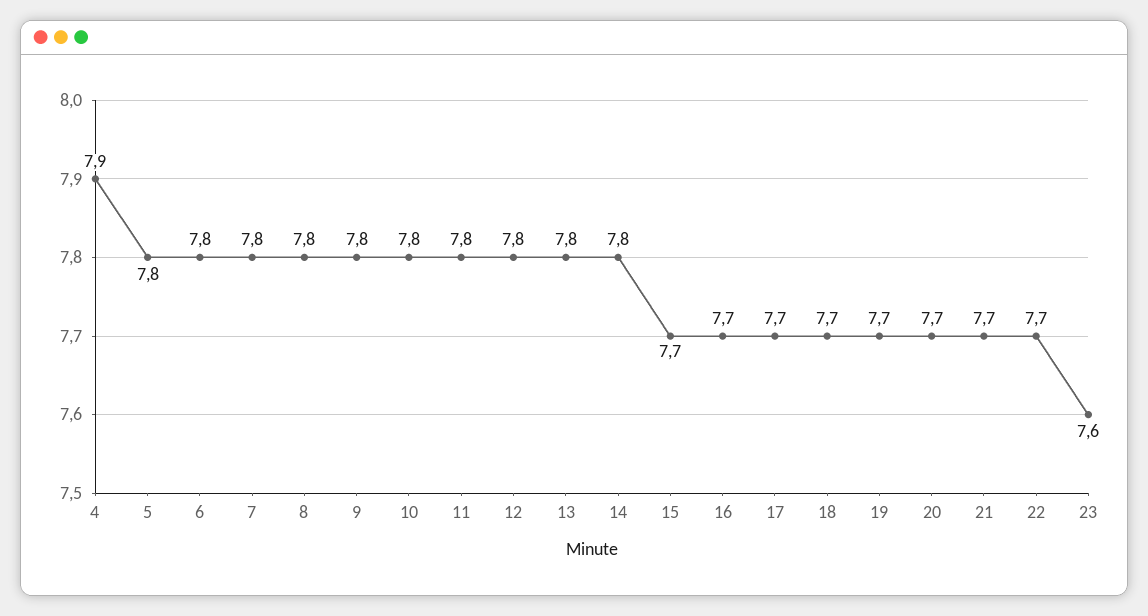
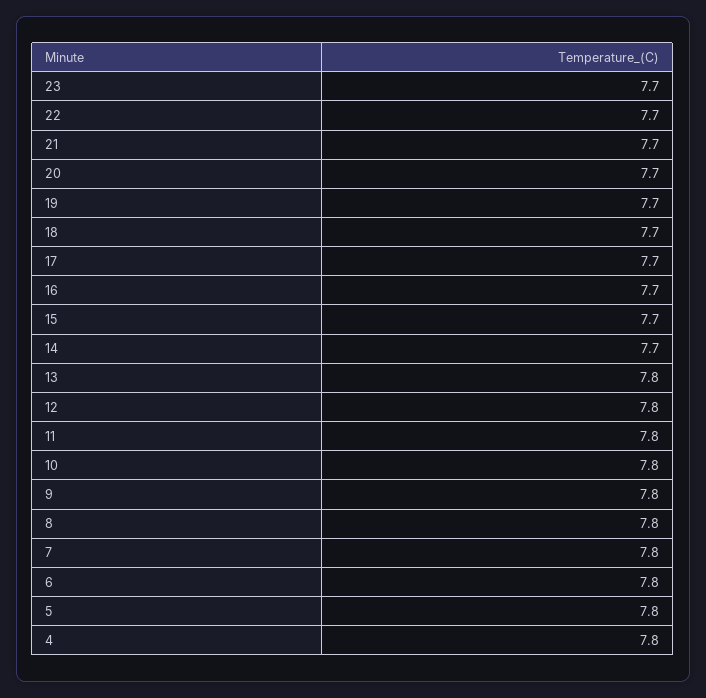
  {
-   "4": 7.9,
+   "4": 7.8,
    "5": 7.8,
    "6": 7.8,
    "7": 7.8,
    "8": 7.8,
    "9": 7.8,
    "10": 7.8,
    "11": 7.8,
    "12": 7.8,
    "13": 7.8,
-   "14": 7.8,
+   "14": 7.7,
    "15": 7.7,
    "16": 7.7,
    "17": 7.7,
    "18": 7.7,
    "19": 7.7,
    "20": 7.7,
    "21": 7.7,
    "22": 7.7,
-   "23": 7.6
+   "23": 7.7
  }

